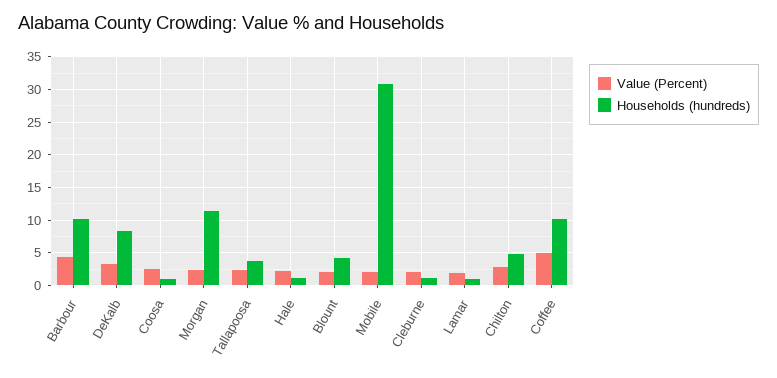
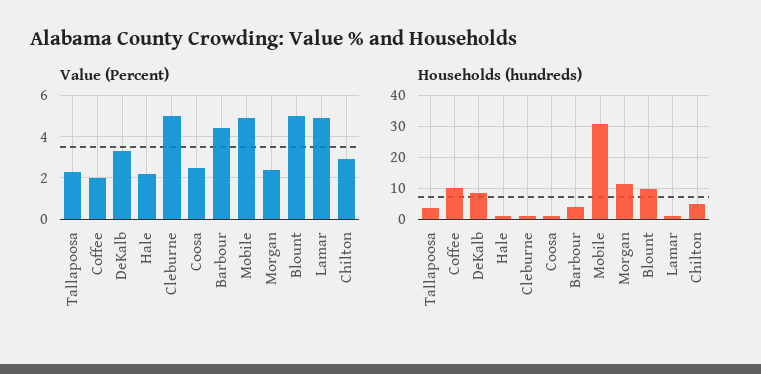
  {
    "Value (Percent)": {
      "Barbour": 4.5,
      "DeKalb": 3.5,
      "Coosa": 2.5,
      "Morgan": 2.5,
      "Tallapoosa": 2.5,
      "Hale": 2,
-     "Blount": 2,
+     "Blount": 5,
-     "Mobile": 2,
+     "Mobile": 5,
-     "Cleburne": 2,
+     "Cleburne": 5,
-     "Lamar": 2,
+     "Lamar": 5,
      "Chilton": 3,
-     "Coffee": 5
+     "Coffee": 2
    },
    "Households (hundreds)": {
-     "Barbour": 10,
+     "Barbour": 4,
      "DeKalb": 8,
      "Coosa": 1,
      "Morgan": 11,
      "Tallapoosa": 4,
      "Hale": 1,
-     "Blount": 4,
+     "Blount": 10,
      "Mobile": 31,
      "Cleburne": 1,
      "Lamar": 1,
      "Chilton": 5,
      "Coffee": 10
    }
  }

